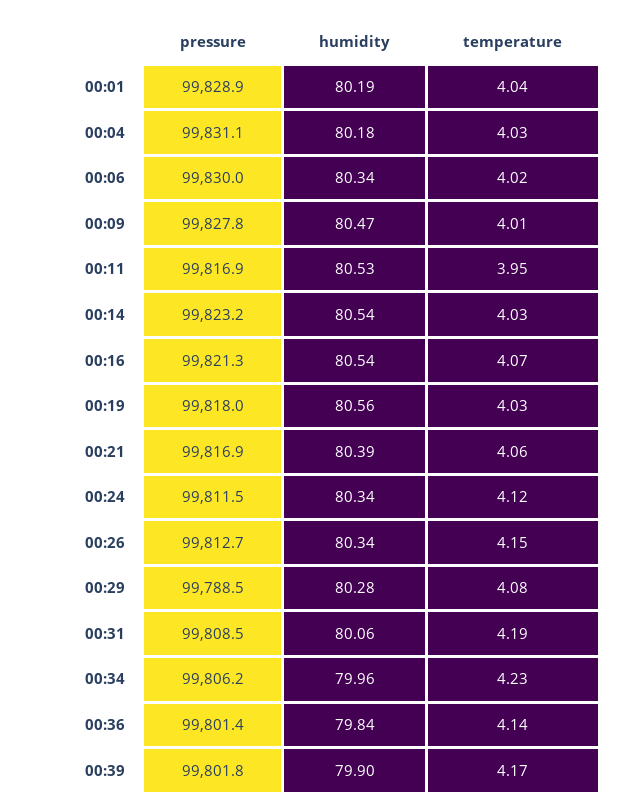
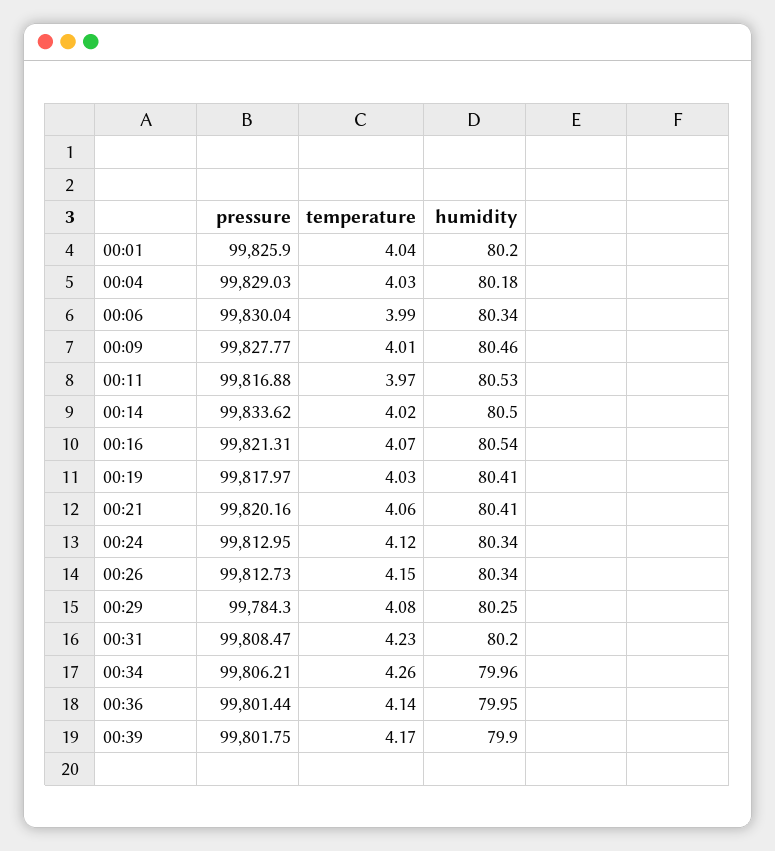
  {
    "pressure": {
-     "00:01": 99828.9,
+     "00:01": 99825.9,
-     "00:04": 99831.1,
+     "00:04": 99829.03,
      "00:06": 99830.04,
      "00:09": 99827.77,
      "00:11": 99816.88,
-     "00:14": 99823.2,
+     "00:14": 99833.62,
      "00:16": 99821.31,
      "00:19": 99817.97,
-     "00:21": 99816.9,
+     "00:21": 99820.16,
-     "00:24": 99811.5,
+     "00:24": 99812.95,
      "00:26": 99812.73,
-     "00:29": 99788.5,
+     "00:29": 99784.3,
      "00:31": 99808.47,
      "00:34": 99806.21,
      "00:36": 99801.44,
      "00:39": 99801.75
    },
    "humidity": {
-     "00:01": 80.19,
+     "00:01": 80.2,
      "00:04": 80.18,
      "00:06": 80.34,
-     "00:09": 80.47,
+     "00:09": 80.46,
      "00:11": 80.53,
-     "00:14": 80.54,
+     "00:14": 80.5,
      "00:16": 80.54,
-     "00:19": 80.56,
+     "00:19": 80.41,
-     "00:21": 80.39,
+     "00:21": 80.41,
      "00:24": 80.34,
      "00:26": 80.34,
-     "00:29": 80.28,
+     "00:29": 80.25,
-     "00:31": 80.06,
+     "00:31": 80.2,
      "00:34": 79.96,
-     "00:36": 79.84,
+     "00:36": 79.95,
      "00:39": 79.9
    },
    "temperature": {
      "00:01": 4.04,
      "00:04": 4.03,
-     "00:06": 4.02,
+     "00:06": 3.99,
      "00:09": 4.01,
-     "00:11": 3.95,
+     "00:11": 3.97,
-     "00:14": 4.03,
+     "00:14": 4.02,
      "00:16": 4.07,
      "00:19": 4.03,
      "00:21": 4.06,
      "00:24": 4.12,
      "00:26": 4.15,
      "00:29": 4.08,
-     "00:31": 4.19,
+     "00:31": 4.23,
-     "00:34": 4.23,
+     "00:34": 4.26,
      "00:36": 4.14,
      "00:39": 4.17
    }
  }

